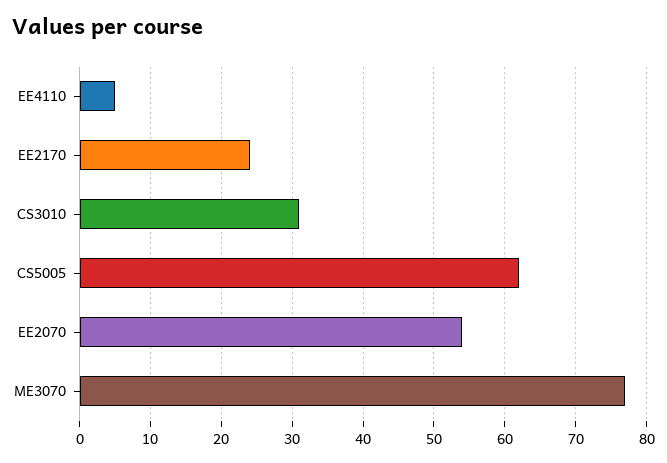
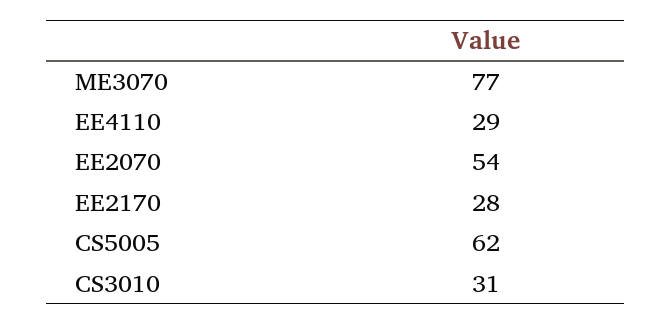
  {
-   "EE4110": 5,
+   "EE4110": 29,
-   "EE2170": 24,
+   "EE2170": 28,
    "CS3010": 31,
    "CS5005": 62,
    "EE2070": 54,
    "ME3070": 77
  }

